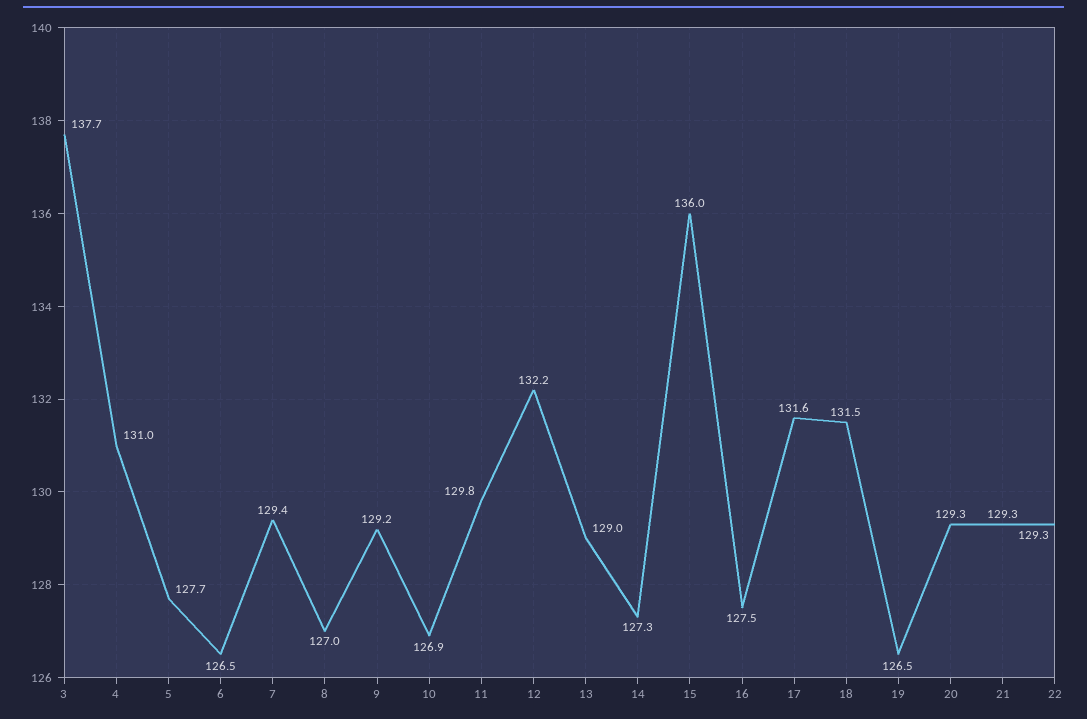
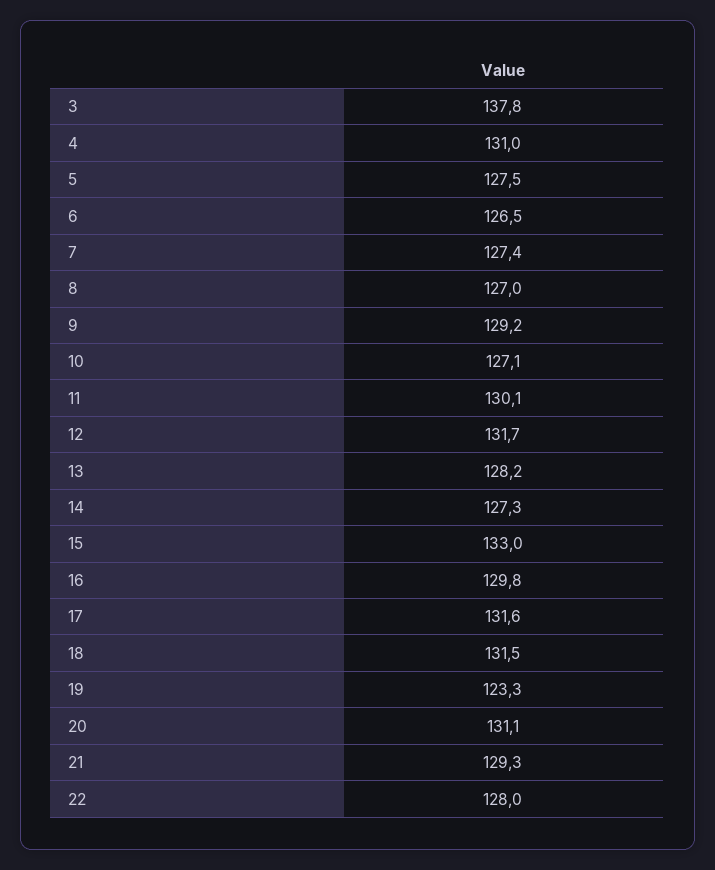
  {
-   "3": 137.7,
+   "3": 137.8,
    "4": 131,
-   "5": 127.7,
+   "5": 127.5,
    "6": 126.5,
-   "7": 129.4,
+   "7": 127.4,
    "8": 127,
    "9": 129.2,
-   "10": 126.9,
+   "10": 127.1,
-   "11": 129.8,
+   "11": 130.1,
-   "12": 132.2,
+   "12": 131.7,
-   "13": 129,
+   "13": 128.2,
    "14": 127.3,
-   "15": 136,
+   "15": 133,
-   "16": 127.5,
+   "16": 129.8,
    "17": 131.6,
    "18": 131.5,
-   "19": 126.5,
+   "19": 123.3,
-   "20": 129.3,
+   "20": 131.1,
    "21": 129.3,
-   "22": 129.3
+   "22": 128
  }

